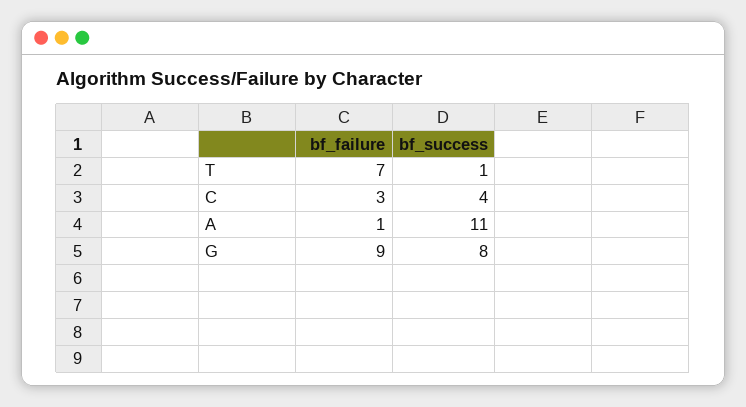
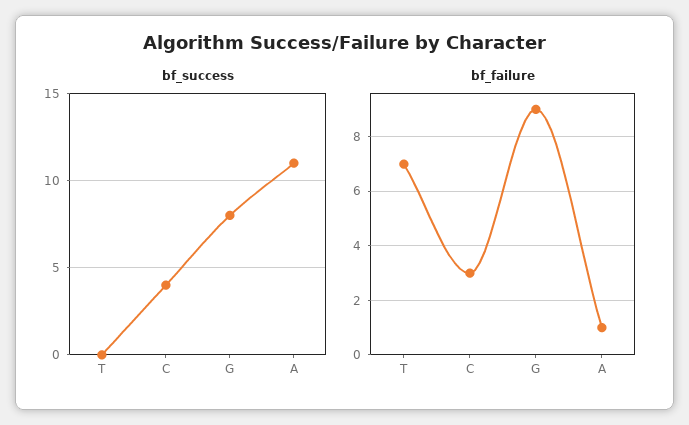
  {
    "bf_failure": {
      "T": 7,
      "C": 3,
      "A": 1,
      "G": 9
    },
    "bf_success": {
-     "T": 1,
+     "T": 0,
      "C": 4,
      "A": 11,
      "G": 8
    }
  }

